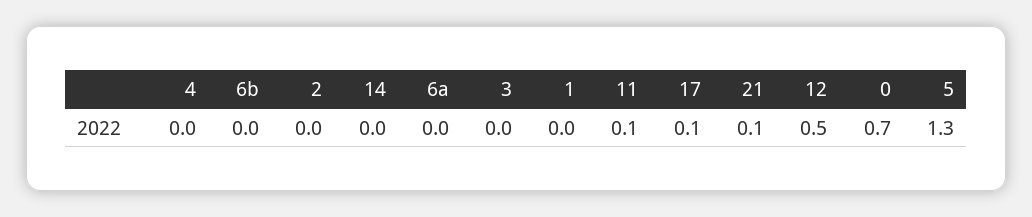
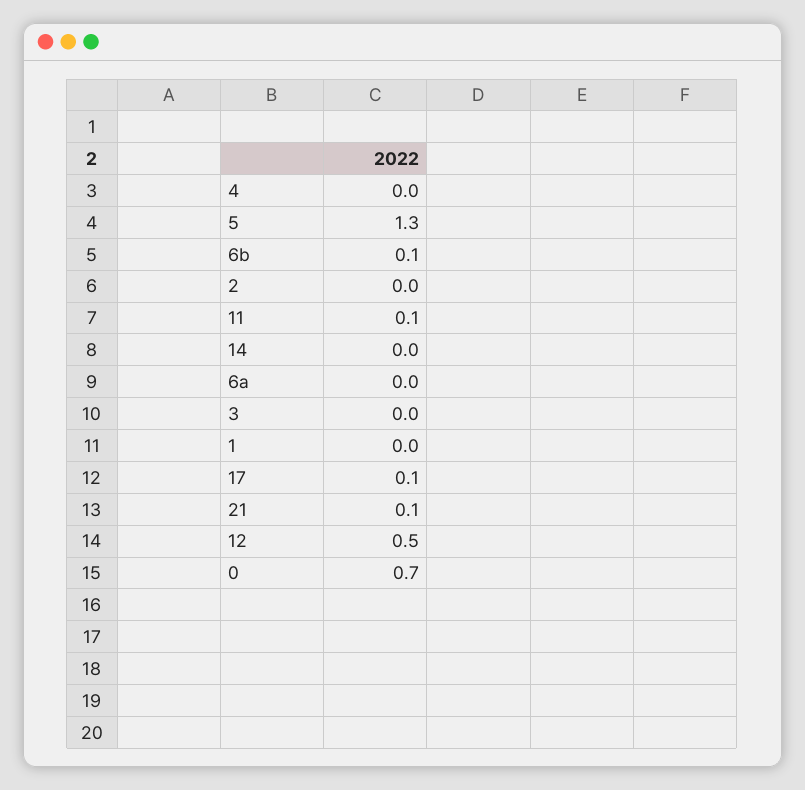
  {
    "4": 0,
-   "6b": 0,
+   "6b": 0.1,
    "2": 0,
    "14": 0,
    "6a": 0,
    "3": 0,
    "1": 0,
    "11": 0.1,
    "17": 0.1,
    "21": 0.1,
    "12": 0.5,
    "0": 0.7,
    "5": 1.3
  }

